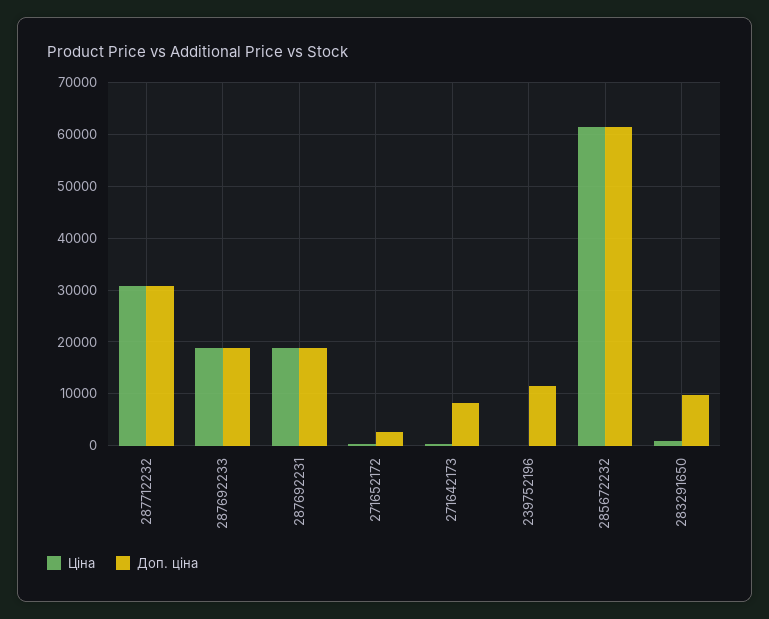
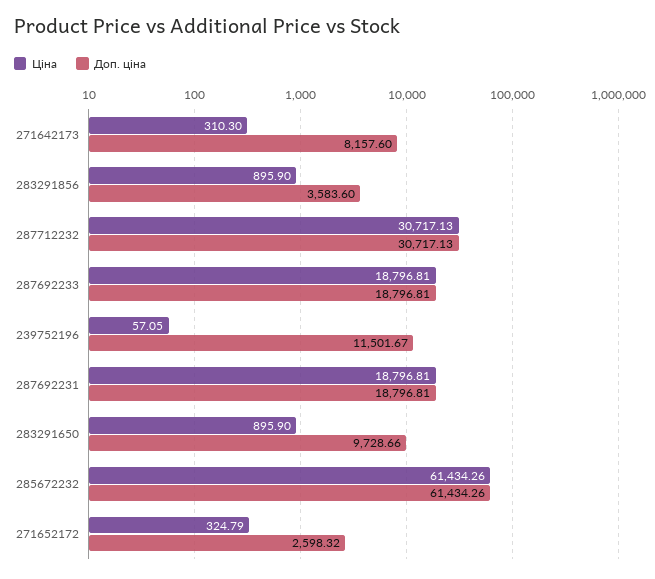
  {
    "Ціна": {
      "287712232": 30717.13,
      "287692233": 18796.81,
      "287692231": 18796.81,
      "271652172": 324.79,
      "271642173": 310.3,
      "239752196": 57.05,
      "285672232": 61434.26,
-     "283291650": 895.9
+     "283291650": 895.9,
+     "283291856": 895.9
    },
    "Доп. ціна": {
      "287712232": 30717.13,
      "287692233": 18796.81,
      "287692231": 18796.81,
      "271652172": 2598.32,
      "271642173": 8157.6,
      "239752196": 11501.67,
      "285672232": 61434.26,
-     "283291650": 9728.66
+     "283291650": 9728.66,
+     "283291856": 3583.6
    }
  }

